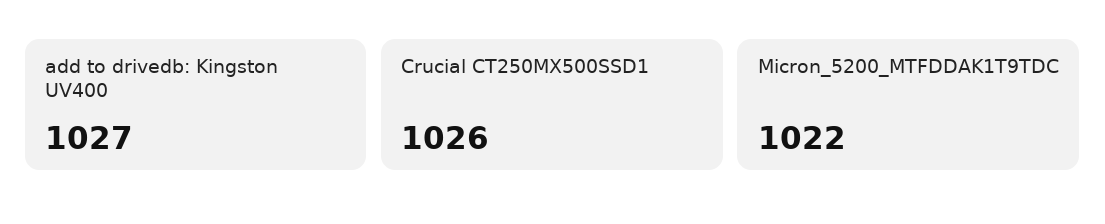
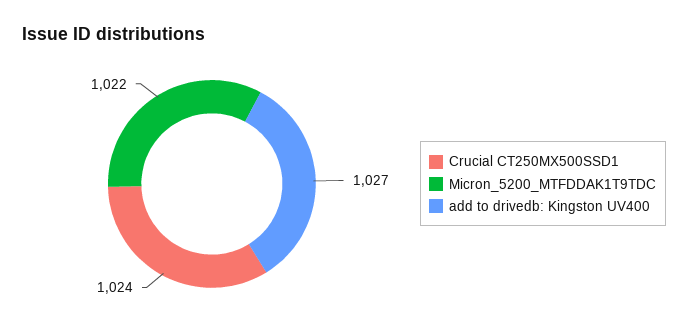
  {
    "add to drivedb: Kingston UV400": 1027,
-   "Crucial CT250MX500SSD1": 1026,
+   "Crucial CT250MX500SSD1": 1024,
    "Micron_5200_MTFDDAK1T9TDC": 1022
  }

